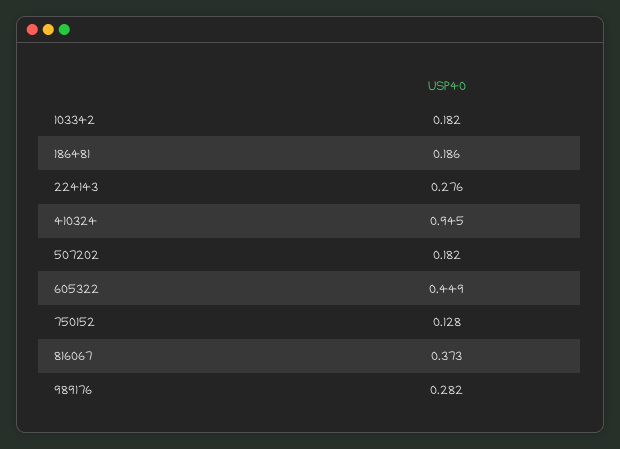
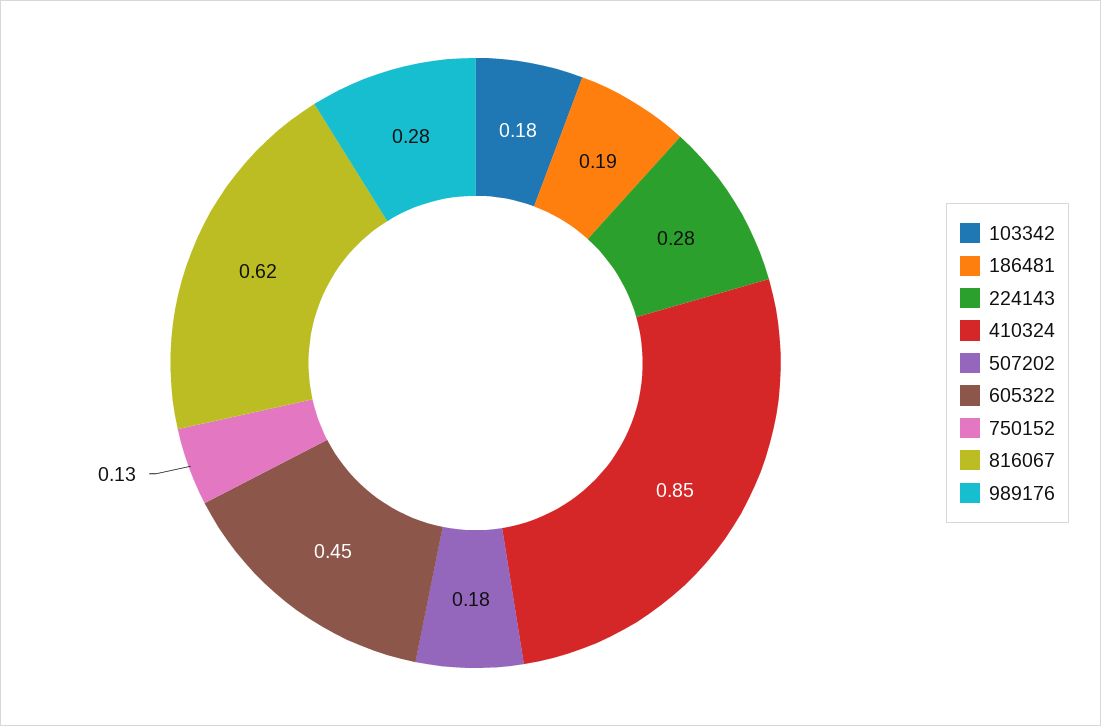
  {
    "103342": 0.182,
    "186481": 0.186,
    "224143": 0.276,
-   "410324": 0.945,
+   "410324": 0.85,
    "507202": 0.182,
    "605322": 0.449,
    "750152": 0.128,
-   "816067": 0.373,
+   "816067": 0.62,
    "989176": 0.282
  }

